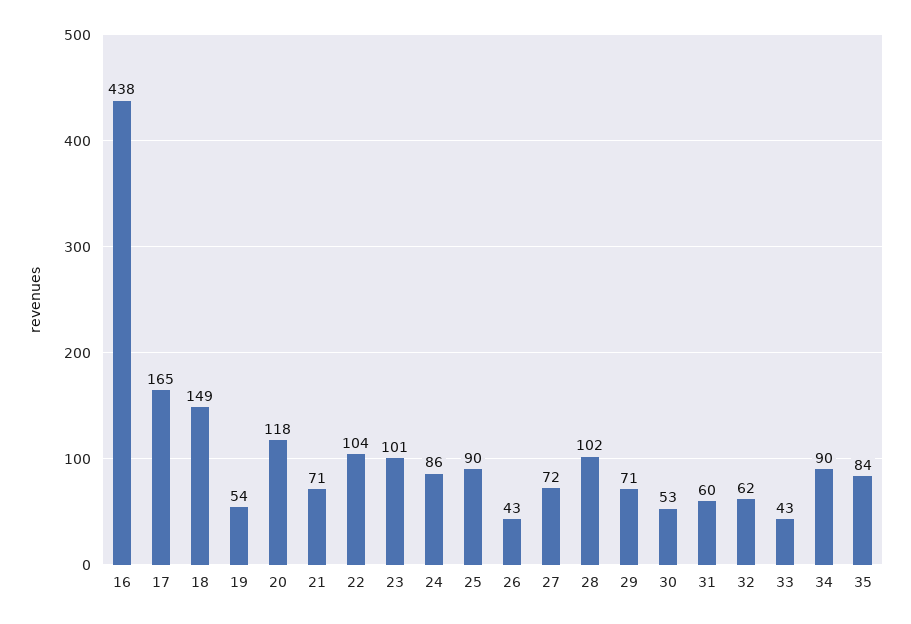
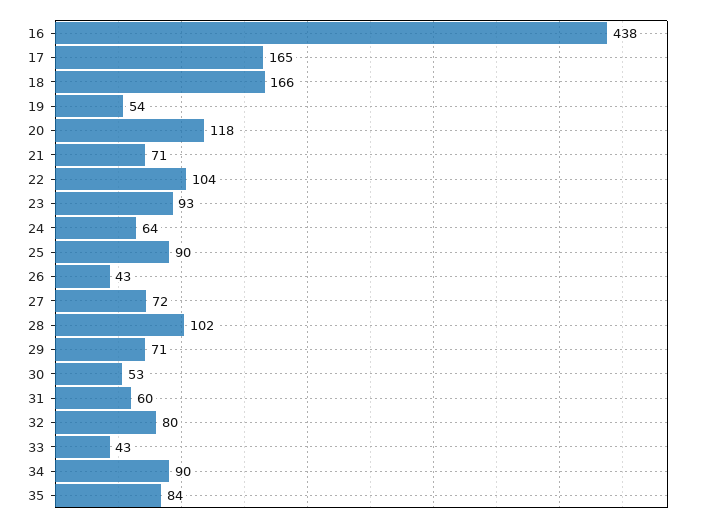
  {
    "16": 438,
    "17": 165,
-   "18": 149,
+   "18": 166,
    "19": 54,
    "20": 118,
    "21": 71,
    "22": 104,
-   "23": 101,
+   "23": 93,
-   "24": 86,
+   "24": 64,
    "25": 90,
    "26": 43,
    "27": 72,
    "28": 102,
    "29": 71,
    "30": 53,
    "31": 60,
-   "32": 62,
+   "32": 80,
    "33": 43,
    "34": 90,
    "35": 84
  }

